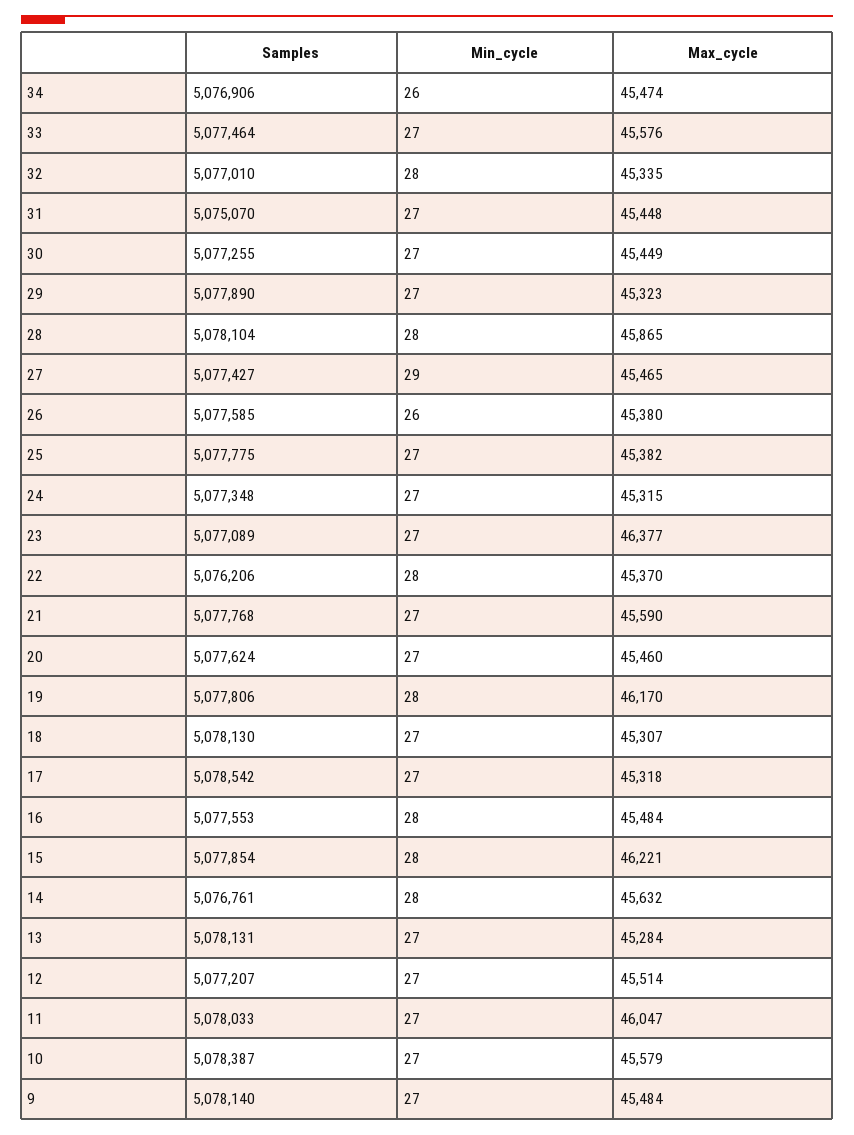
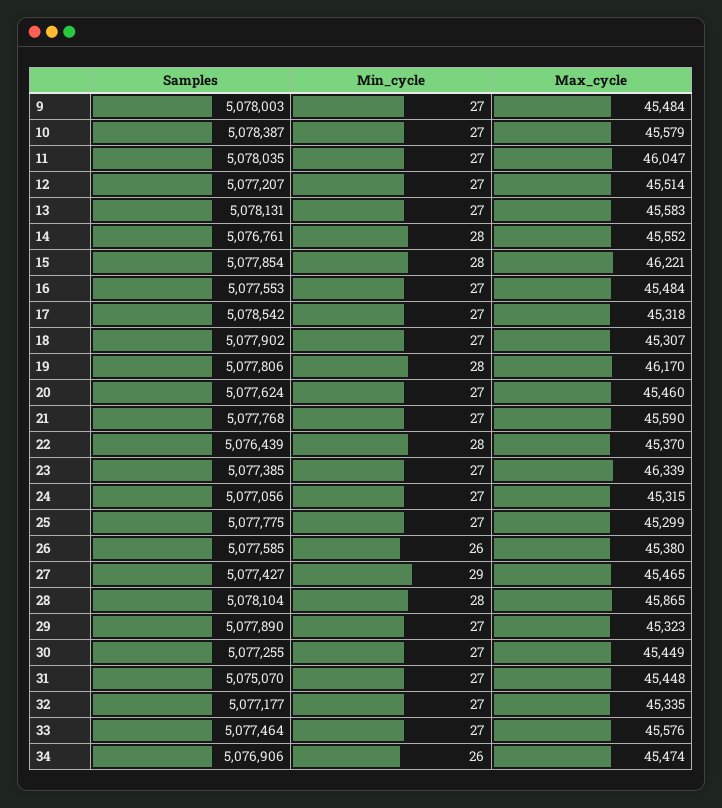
  {
    "Samples": {
      "34": 5076906,
      "33": 5077464,
-     "32": 5077010,
+     "32": 5077177,
      "31": 5075070,
      "30": 5077255,
      "29": 5077890,
      "28": 5078104,
      "27": 5077427,
      "26": 5077585,
      "25": 5077775,
-     "24": 5077348,
+     "24": 5077056,
-     "23": 5077089,
+     "23": 5077385,
-     "22": 5076206,
+     "22": 5076439,
      "21": 5077768,
      "20": 5077624,
      "19": 5077806,
-     "18": 5078130,
+     "18": 5077902,
      "17": 5078542,
      "16": 5077553,
      "15": 5077854,
      "14": 5076761,
      "13": 5078131,
      "12": 5077207,
-     "11": 5078033,
+     "11": 5078035,
      "10": 5078387,
-     "9": 5078140
+     "9": 5078003
    },
    "Min_cycle": {
      "34": 26,
      "33": 27,
-     "32": 28,
+     "32": 27,
      "31": 27,
      "30": 27,
      "29": 27,
      "28": 28,
      "27": 29,
      "26": 26,
      "25": 27,
      "24": 27,
      "23": 27,
      "22": 28,
      "21": 27,
      "20": 27,
      "19": 28,
      "18": 27,
      "17": 27,
-     "16": 28,
+     "16": 27,
      "15": 28,
      "14": 28,
      "13": 27,
      "12": 27,
      "11": 27,
      "10": 27,
      "9": 27
    },
    "Max_cycle": {
      "34": 45474,
      "33": 45576,
      "32": 45335,
      "31": 45448,
      "30": 45449,
      "29": 45323,
      "28": 45865,
      "27": 45465,
      "26": 45380,
-     "25": 45382,
+     "25": 45299,
      "24": 45315,
-     "23": 46377,
+     "23": 46339,
      "22": 45370,
      "21": 45590,
      "20": 45460,
      "19": 46170,
      "18": 45307,
      "17": 45318,
      "16": 45484,
      "15": 46221,
-     "14": 45632,
+     "14": 45552,
-     "13": 45284,
+     "13": 45583,
      "12": 45514,
      "11": 46047,
      "10": 45579,
      "9": 45484
    }
  }

